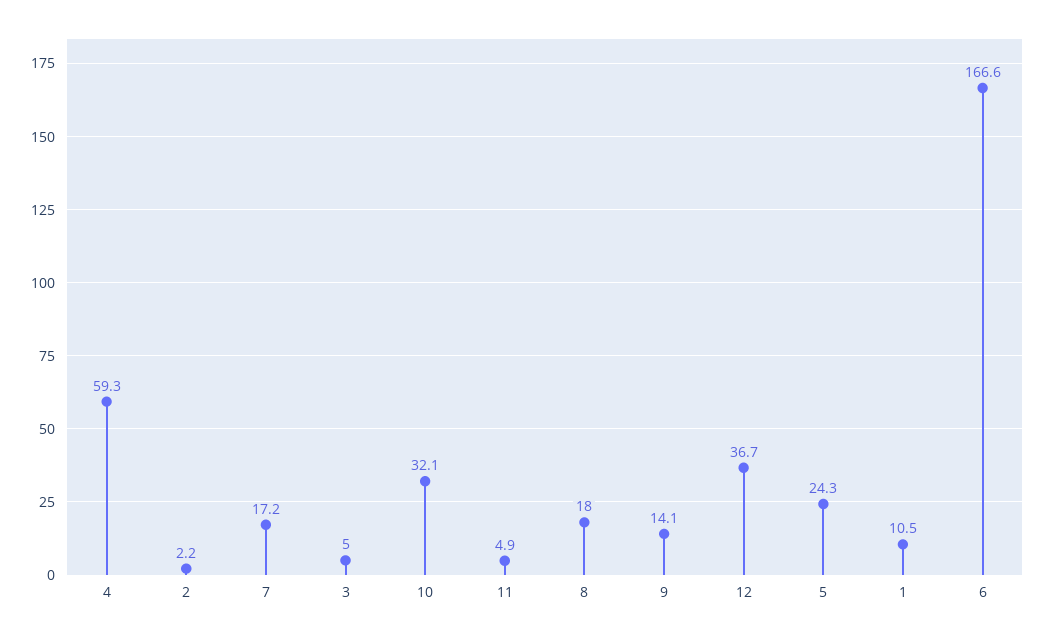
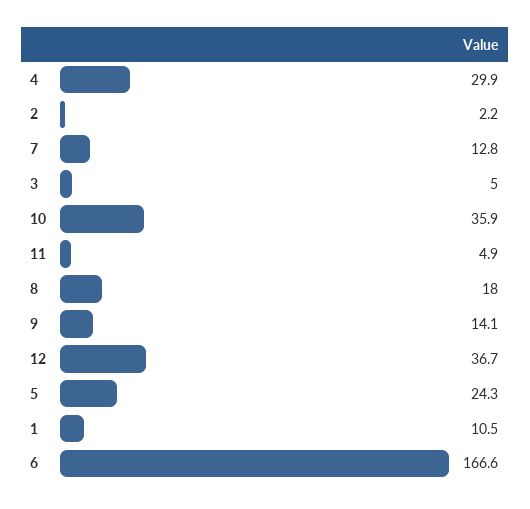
  {
-   "4": 59.3,
+   "4": 29.9,
    "2": 2.2,
-   "7": 17.2,
+   "7": 12.8,
    "3": 5,
-   "10": 32.1,
+   "10": 35.9,
    "11": 4.9,
    "8": 18,
    "9": 14.1,
    "12": 36.7,
    "5": 24.3,
    "1": 10.5,
    "6": 166.6
  }

